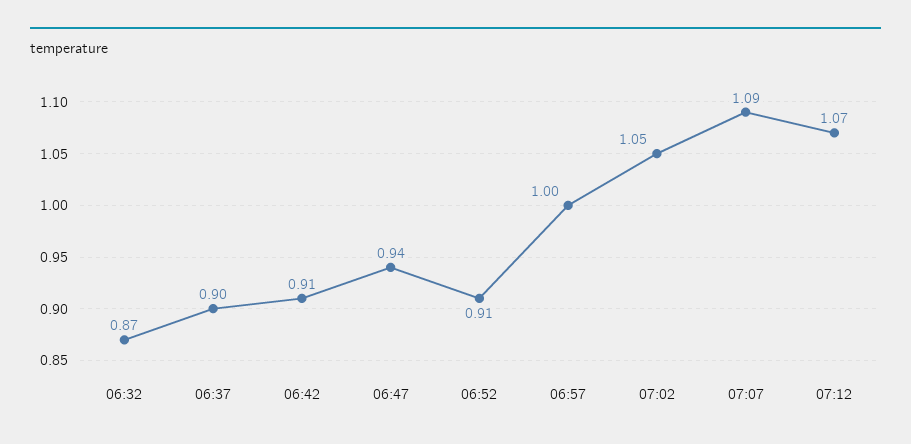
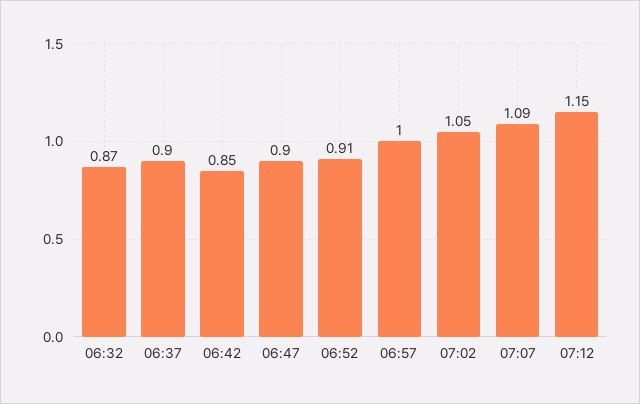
  {
    "06:32": 0.87,
    "06:37": 0.9,
-   "06:42": 0.91,
+   "06:42": 0.85,
-   "06:47": 0.94,
+   "06:47": 0.9,
    "06:52": 0.91,
    "06:57": 1,
    "07:02": 1.05,
    "07:07": 1.09,
-   "07:12": 1.07
+   "07:12": 1.15
  }

